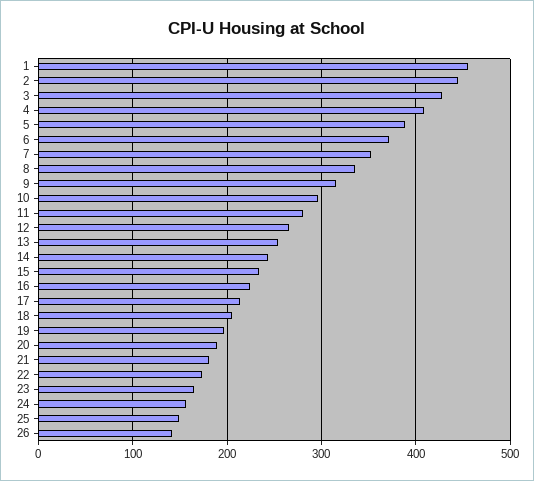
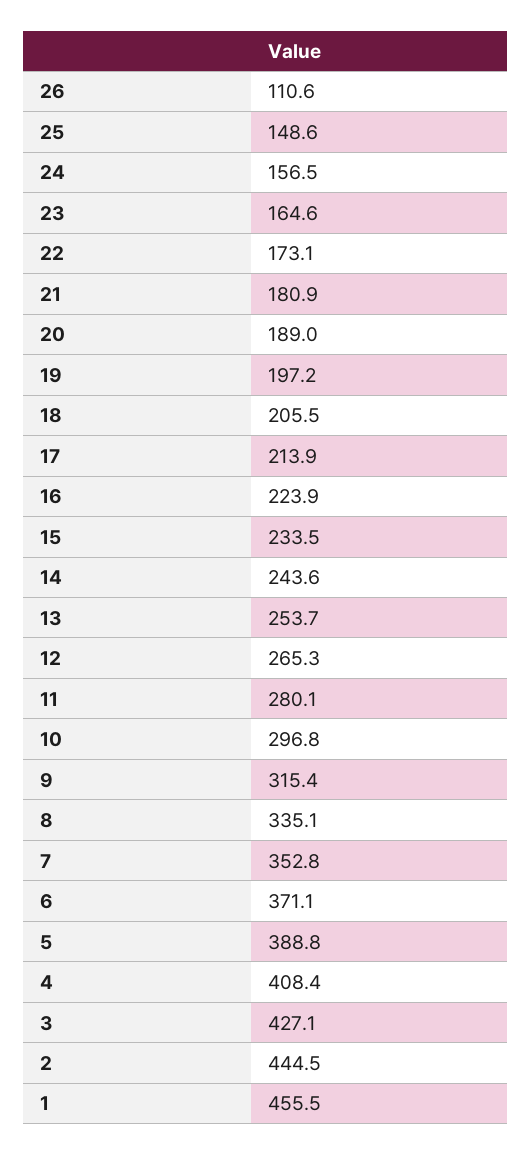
  {
    "1": 455.5,
    "2": 444.5,
    "3": 427.1,
    "4": 408.4,
    "5": 388.8,
    "6": 371.1,
    "7": 352.8,
    "8": 335.1,
    "9": 315.4,
    "10": 296.8,
    "11": 280.1,
    "12": 265.3,
    "13": 253.7,
    "14": 243.6,
    "15": 233.5,
    "16": 223.9,
    "17": 213.9,
    "18": 205.5,
    "19": 197.2,
    "20": 189,
    "21": 180.9,
    "22": 173.1,
    "23": 164.6,
    "24": 156.5,
    "25": 148.6,
-   "26": 140
+   "26": 110.6
  }

